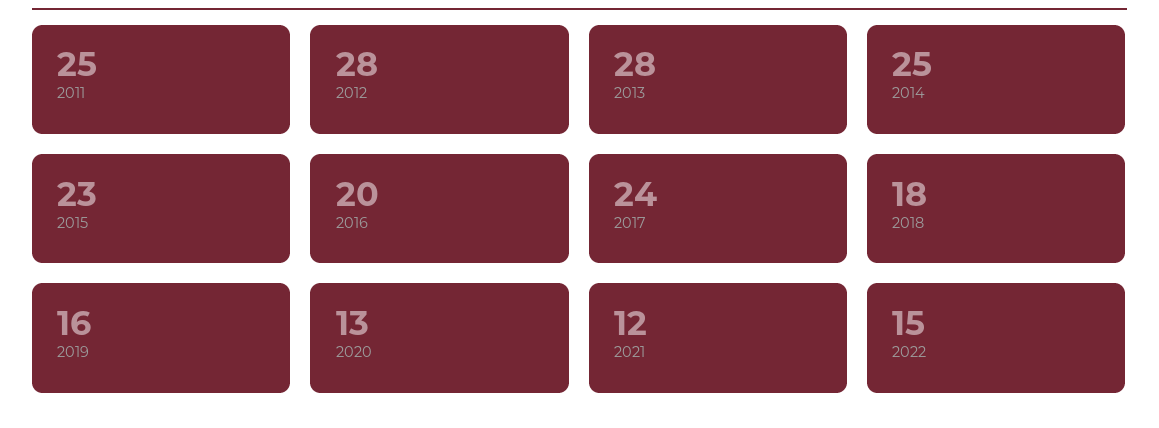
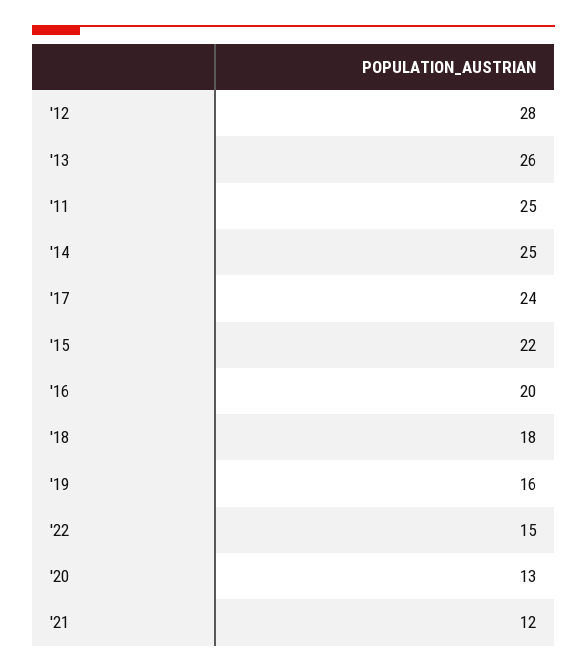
  {
    "2011": 25,
    "2012": 28,
-   "2013": 28,
+   "2013": 26,
    "2014": 25,
-   "2015": 23,
+   "2015": 22,
    "2016": 20,
    "2017": 24,
    "2018": 18,
    "2019": 16,
    "2020": 13,
    "2021": 12,
    "2022": 15
  }

